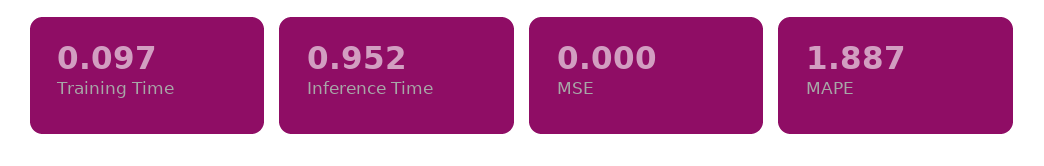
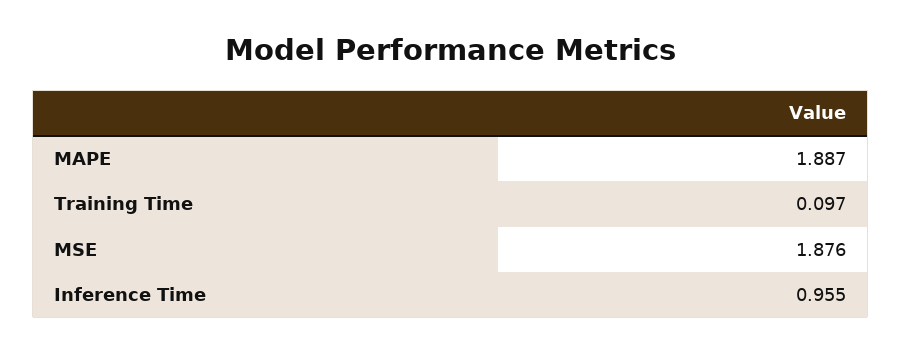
  {
    "Training Time": 0.097,
-   "Inference Time": 0.952,
+   "Inference Time": 0.955,
-   "MSE": 0,
+   "MSE": 1.876,
    "MAPE": 1.887
  }

